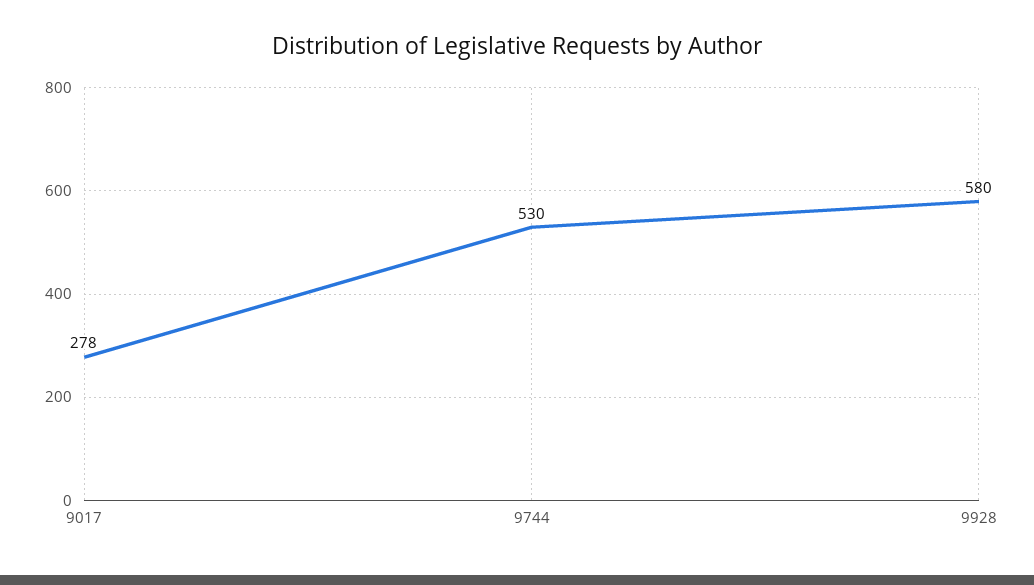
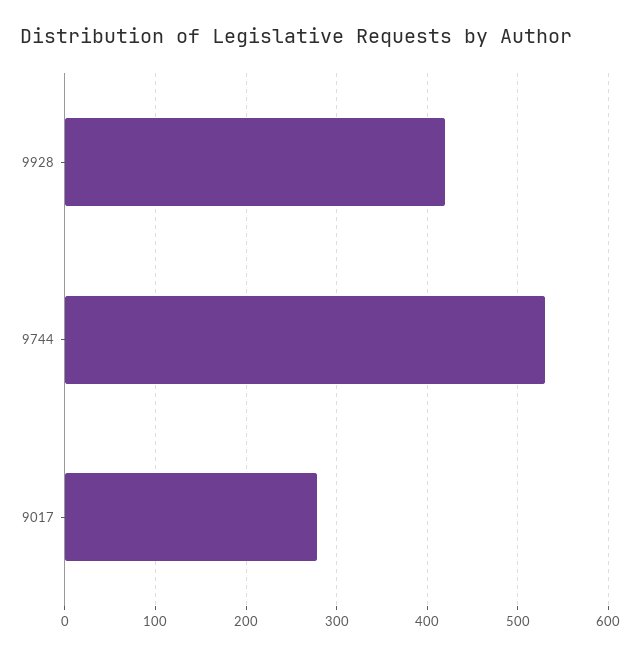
  {
    "9017": 278,
    "9744": 530,
-   "9928": 580
+   "9928": 420
  }

